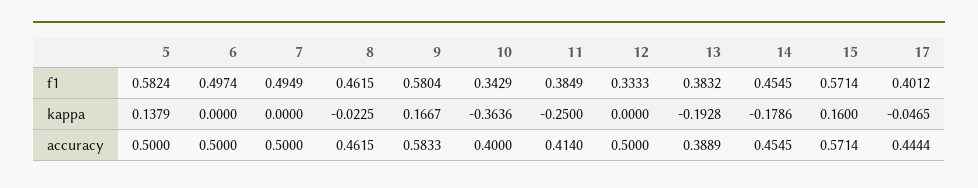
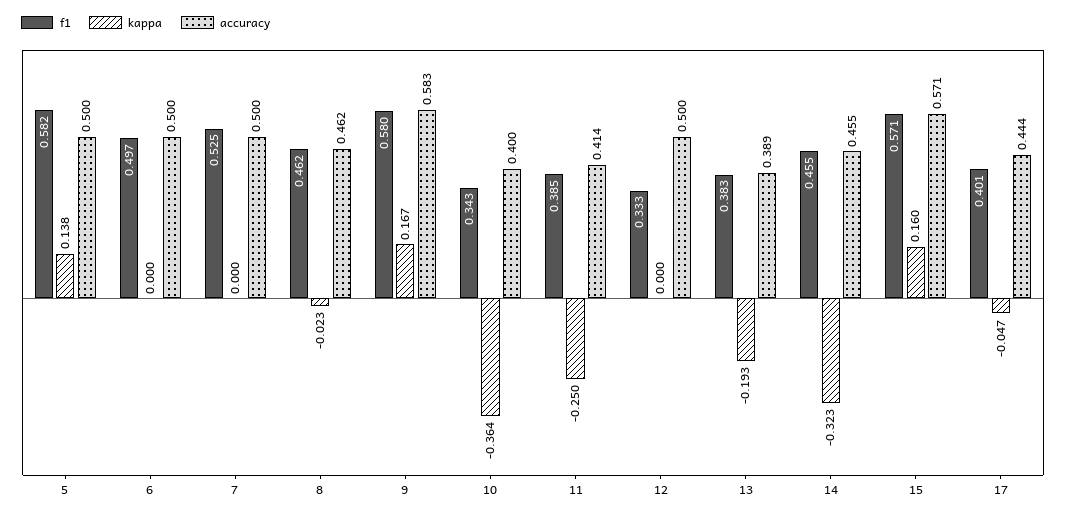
  {
    "f1": {
      "5": 0.5824,
      "6": 0.4974,
-     "7": 0.4949,
+     "7": 0.525,
      "8": 0.4615,
      "9": 0.5804,
      "10": 0.3429,
      "11": 0.3849,
      "12": 0.3333,
      "13": 0.3832,
      "14": 0.4545,
      "15": 0.5714,
      "17": 0.4012
    },
    "kappa": {
      "5": 0.1379,
      "6": 0,
      "7": 0,
      "8": -0.0225,
      "9": 0.1667,
      "10": -0.3636,
      "11": -0.25,
      "12": 0,
      "13": -0.1928,
-     "14": -0.1786,
+     "14": -0.323,
      "15": 0.16,
      "17": -0.0465
    },
    "accuracy": {
      "5": 0.5,
      "6": 0.5,
      "7": 0.5,
      "8": 0.4615,
      "9": 0.5833,
      "10": 0.4,
      "11": 0.414,
      "12": 0.5,
      "13": 0.3889,
      "14": 0.4545,
      "15": 0.5714,
      "17": 0.4444
    }
  }

